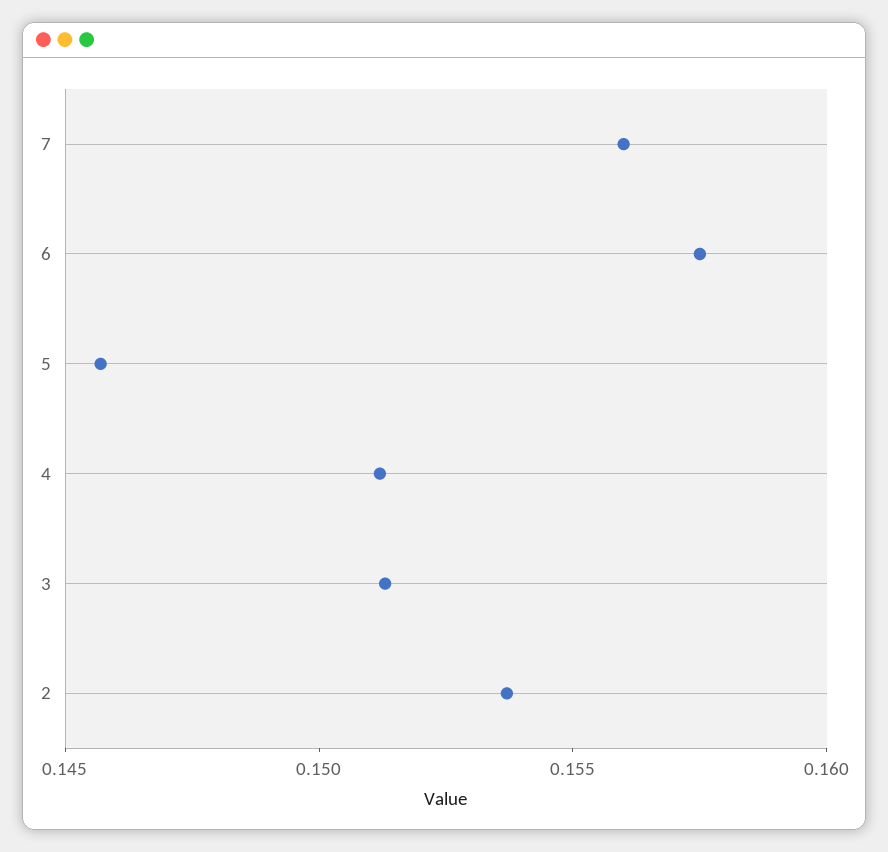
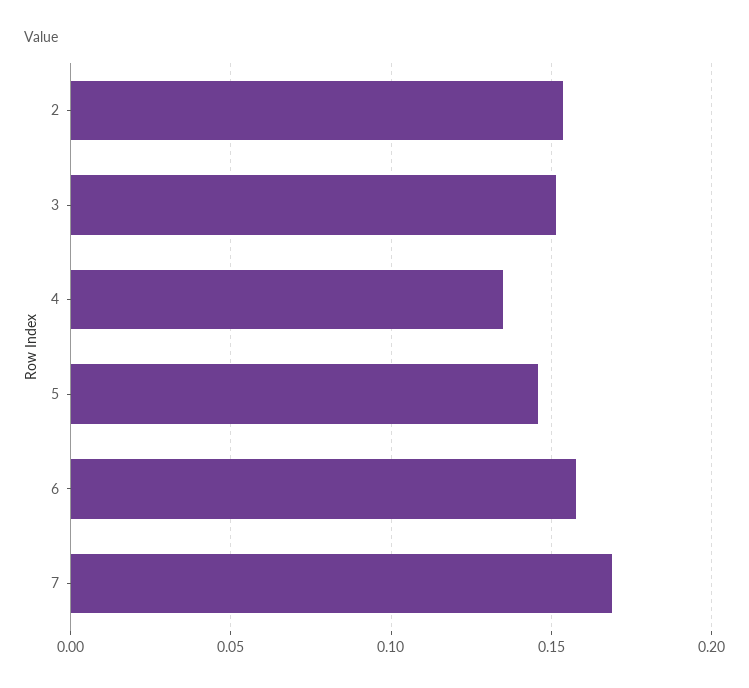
  {
-   "7": 0.156,
+   "7": 0.17,
    "6": 0.158,
    "5": 0.146,
-   "4": 0.151,
+   "4": 0.135,
    "3": 0.151,
    "2": 0.154
  }

